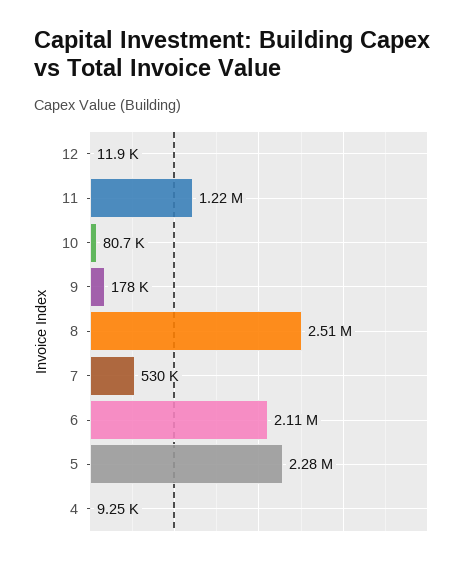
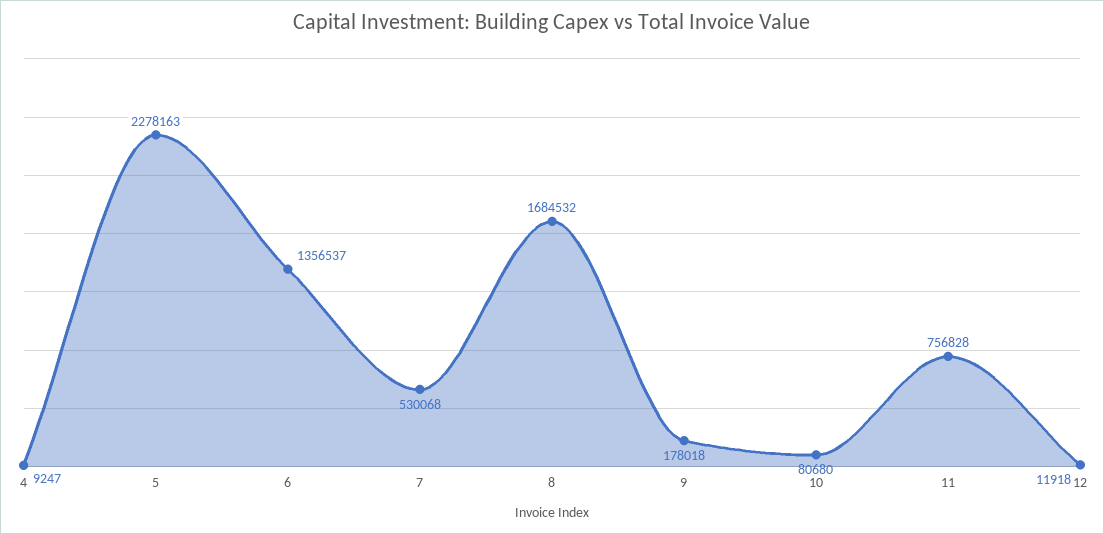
  {
    "12": 11918,
-   "11": 1220000,
+   "11": 756828,
    "10": 80680,
    "9": 178018,
-   "8": 2510000,
+   "8": 1684532,
    "7": 530068,
-   "6": 2110000,
+   "6": 1356537,
    "5": 2278163,
    "4": 9247
  }

